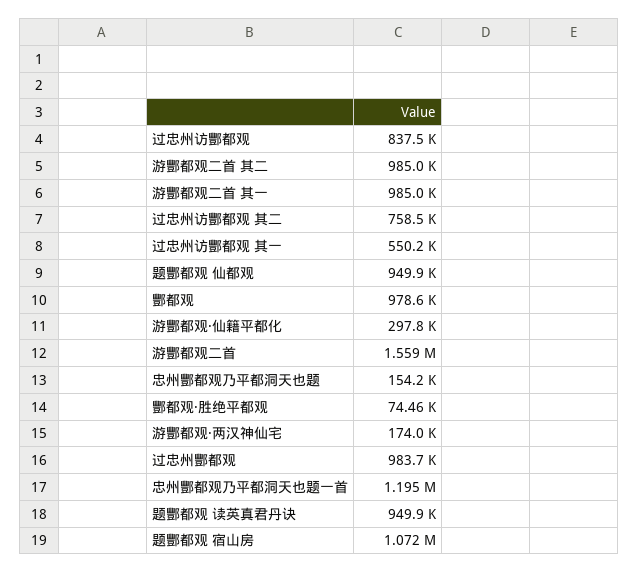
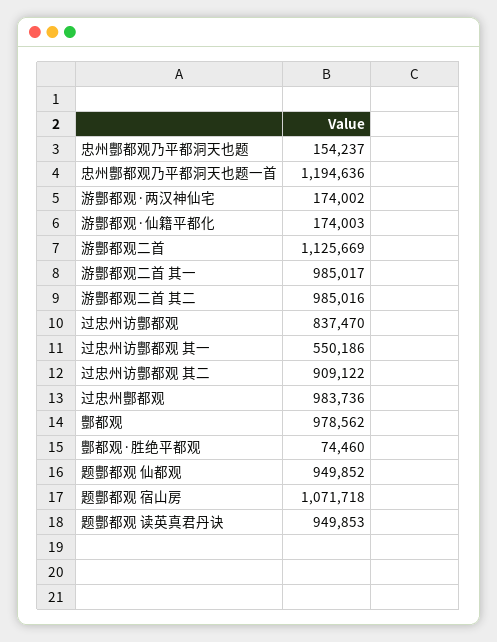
  {
    "过忠州访酆都观": 837470,
    "游酆都观二首 其二": 985016,
    "游酆都观二首 其一": 985017,
-   "过忠州访酆都观 其二": 758500,
+   "过忠州访酆都观 其二": 909122,
    "过忠州访酆都观 其一": 550186,
    "题酆都观 仙都观": 949852,
    "酆都观": 978562,
-   "游酆都观·仙籍平都化": 297800,
+   "游酆都观·仙籍平都化": 174003,
-   "游酆都观二首": 1559000,
+   "游酆都观二首": 1125669,
    "忠州酆都观乃平都洞天也题": 154237,
    "酆都观·胜绝平都观": 74460,
    "游酆都观·两汉神仙宅": 174002,
    "过忠州酆都观": 983736,
    "忠州酆都观乃平都洞天也题一首": 1194636,
    "题酆都观 读英真君丹诀": 949853,
    "题酆都观 宿山房": 1071718
  }

